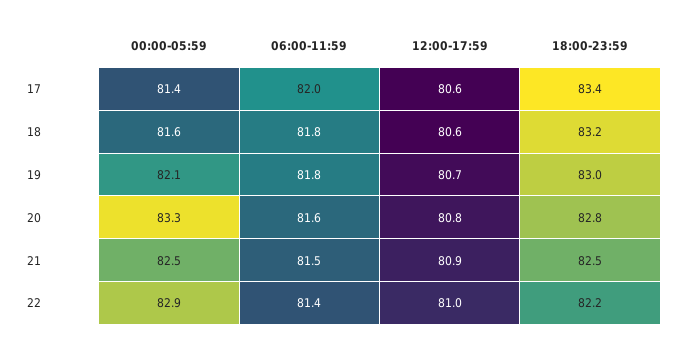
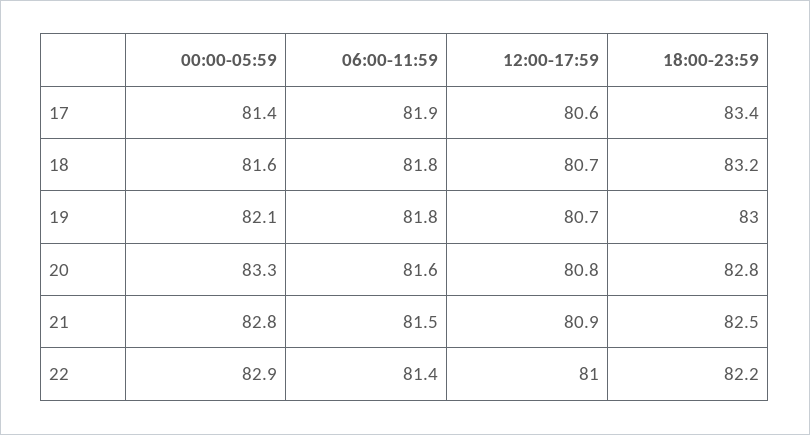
  {
    "00:00-05:59": {
      "17": 81.4,
      "18": 81.6,
      "19": 82.1,
      "20": 83.3,
-     "21": 82.5,
+     "21": 82.8,
      "22": 82.9
    },
    "06:00-11:59": {
-     "17": 82,
+     "17": 81.9,
      "18": 81.8,
      "19": 81.8,
      "20": 81.6,
      "21": 81.5,
      "22": 81.4
    },
    "12:00-17:59": {
      "17": 80.6,
-     "18": 80.6,
+     "18": 80.7,
      "19": 80.7,
      "20": 80.8,
      "21": 80.9,
      "22": 81
    },
    "18:00-23:59": {
      "17": 83.4,
      "18": 83.2,
      "19": 83,
      "20": 82.8,
      "21": 82.5,
      "22": 82.2
    }
  }

